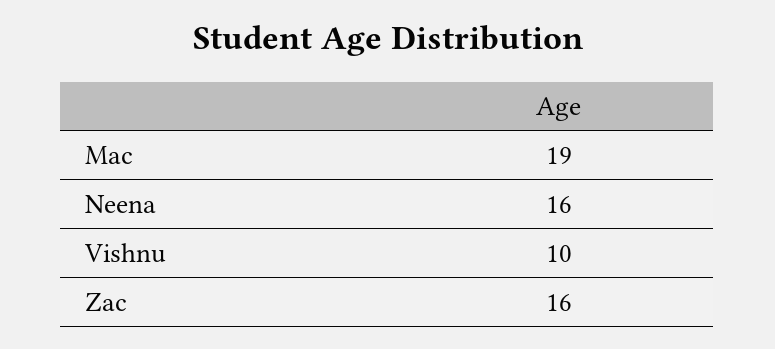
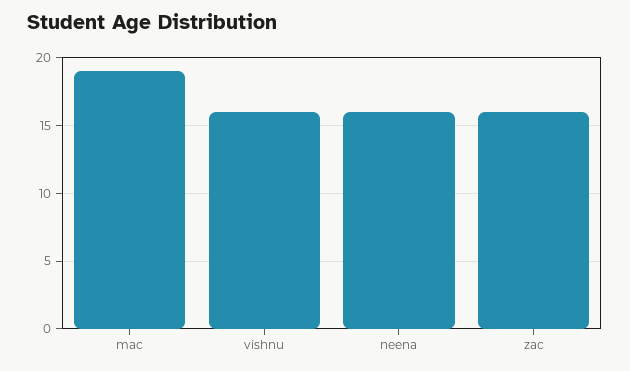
  {
    "Mac": 19,
    "Neena": 16,
-   "Vishnu": 10,
+   "Vishnu": 16,
    "Zac": 16
  }

